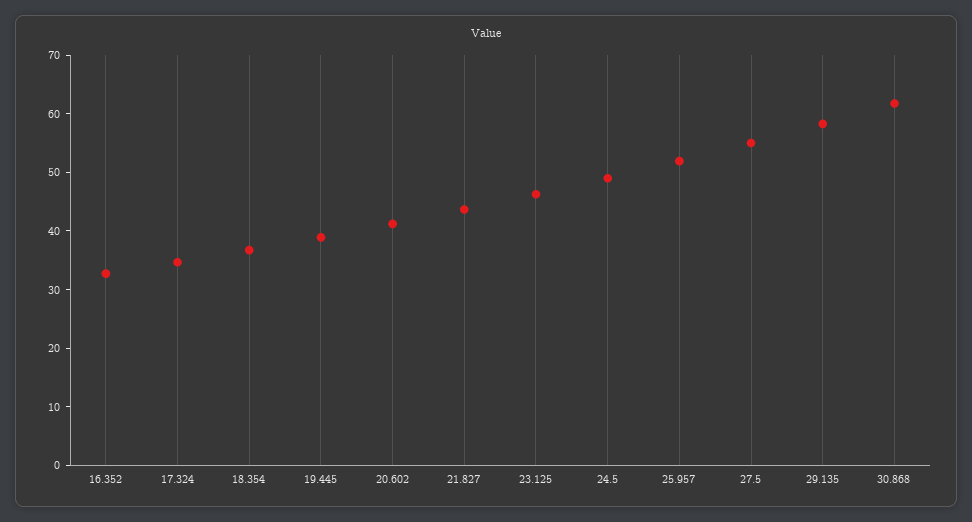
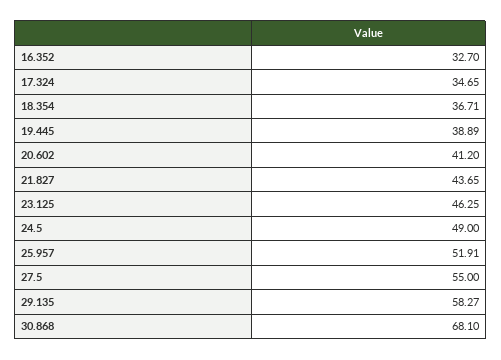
  {
    "16.352": 32.7,
    "17.324": 34.65,
    "18.354": 36.71,
    "19.445": 38.89,
    "20.602": 41.2,
    "21.827": 43.65,
    "23.125": 46.25,
    "24.5": 49,
    "25.957": 51.91,
    "27.5": 55,
    "29.135": 58.27,
-   "30.868": 62
+   "30.868": 68.1
  }

